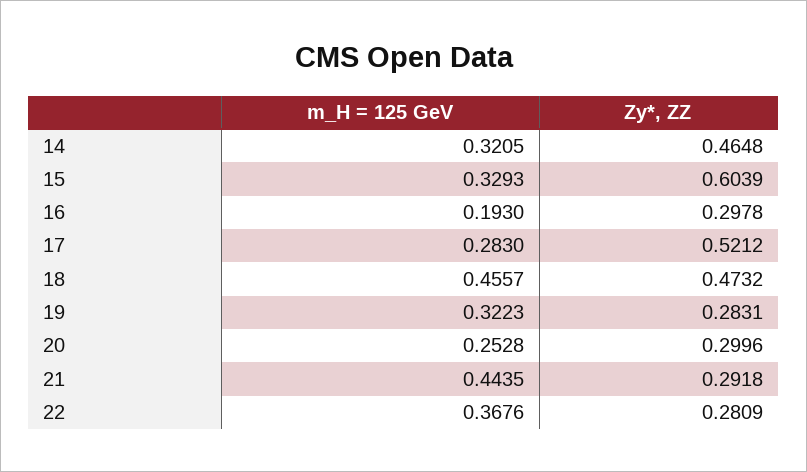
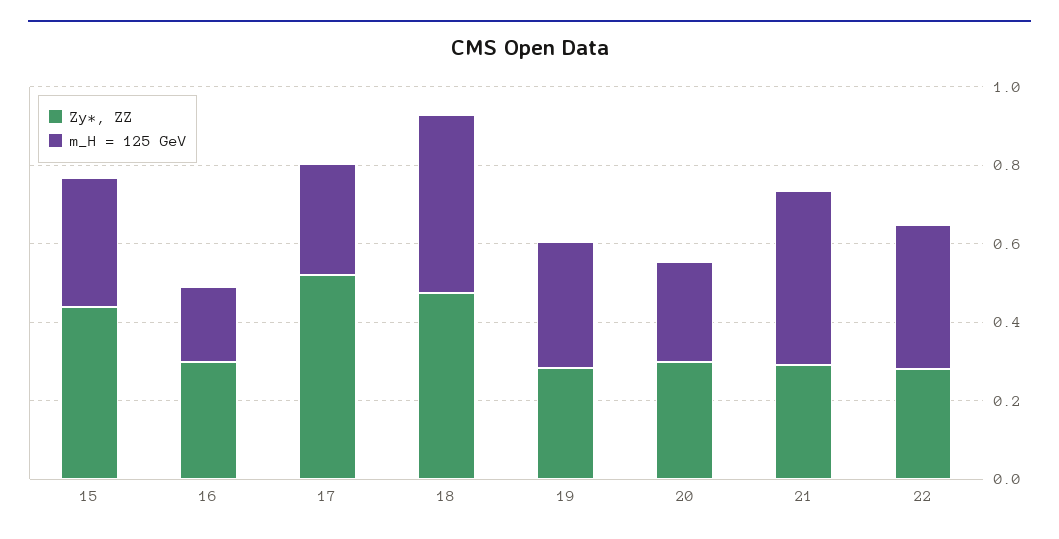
  {
    "m_H = 125 GeV": {
-     "14": 0.3205,
      "15": 0.3293,
      "16": 0.193,
      "17": 0.283,
      "18": 0.4557,
      "19": 0.3223,
      "20": 0.2528,
      "21": 0.4435,
      "22": 0.3676
    },
    "Zy*, ZZ": {
-     "14": 0.4648,
-     "15": 0.6039,
+     "15": 0.45,
      "16": 0.2978,
      "17": 0.5212,
      "18": 0.4732,
      "19": 0.2831,
      "20": 0.2996,
      "21": 0.2918,
      "22": 0.2809
    }
  }

